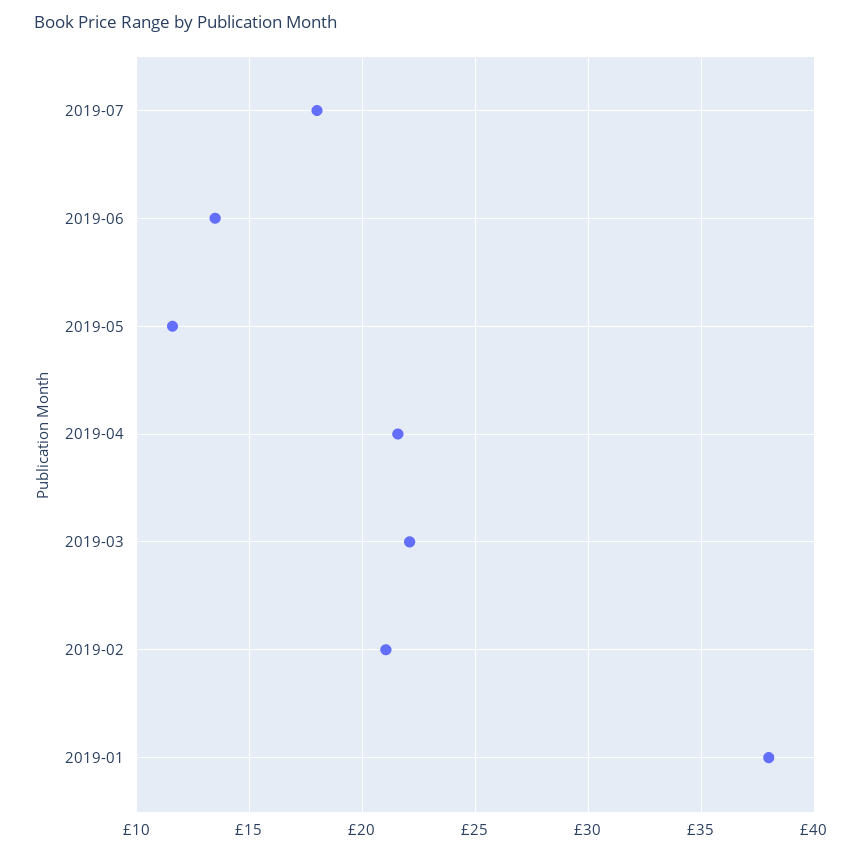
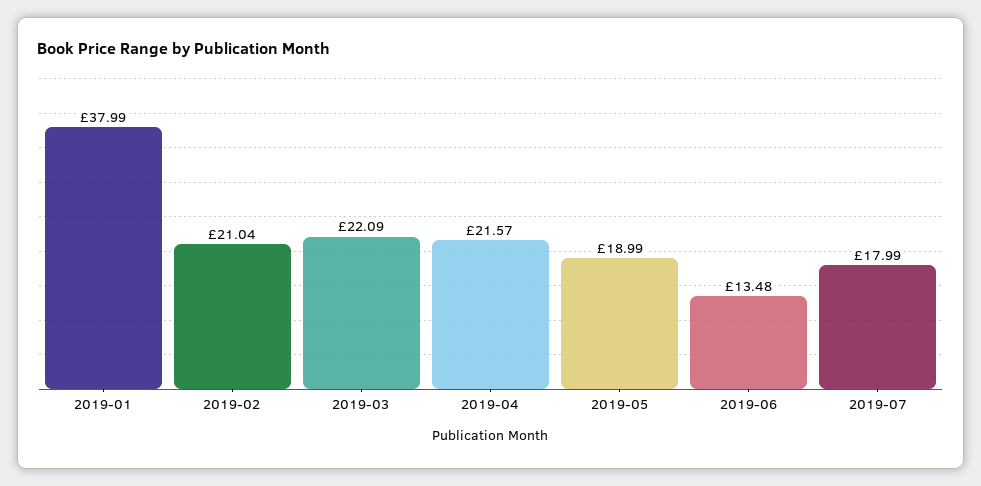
  {
    "2019-07": 17.99,
    "2019-06": 13.48,
-   "2019-05": 11.5,
+   "2019-05": 18.99,
    "2019-04": 21.57,
    "2019-03": 22.09,
    "2019-02": 21.04,
    "2019-01": 37.99
  }

